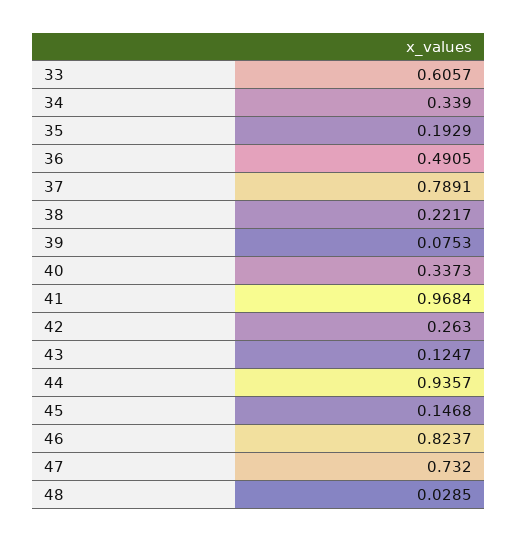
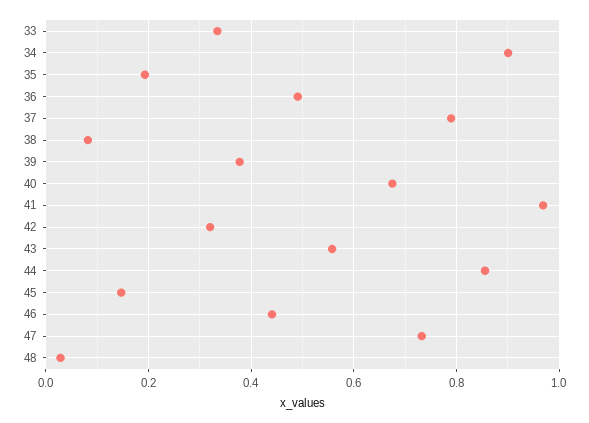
  {
-   "33": 0.6057,
+   "33": 0.34,
-   "34": 0.339,
+   "34": 0.9,
    "35": 0.1929,
    "36": 0.4905,
    "37": 0.7891,
-   "38": 0.2217,
+   "38": 0.08,
-   "39": 0.0753,
+   "39": 0.38,
-   "40": 0.3373,
+   "40": 0.68,
    "41": 0.9684,
-   "42": 0.263,
+   "42": 0.32,
-   "43": 0.1247,
+   "43": 0.56,
-   "44": 0.9357,
+   "44": 0.86,
    "45": 0.1468,
-   "46": 0.8237,
+   "46": 0.44,
    "47": 0.732,
    "48": 0.0285
  }

